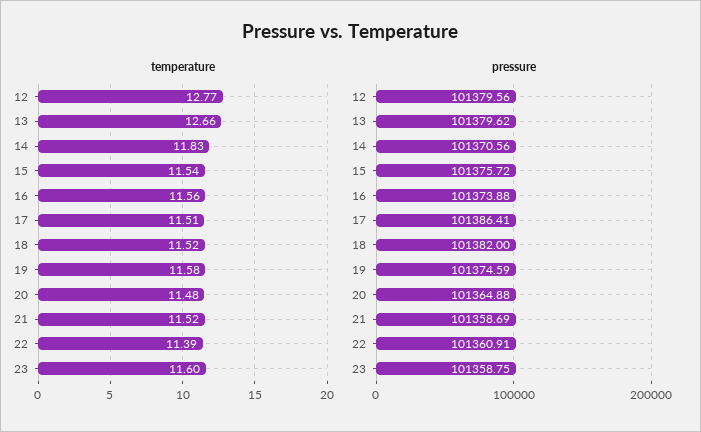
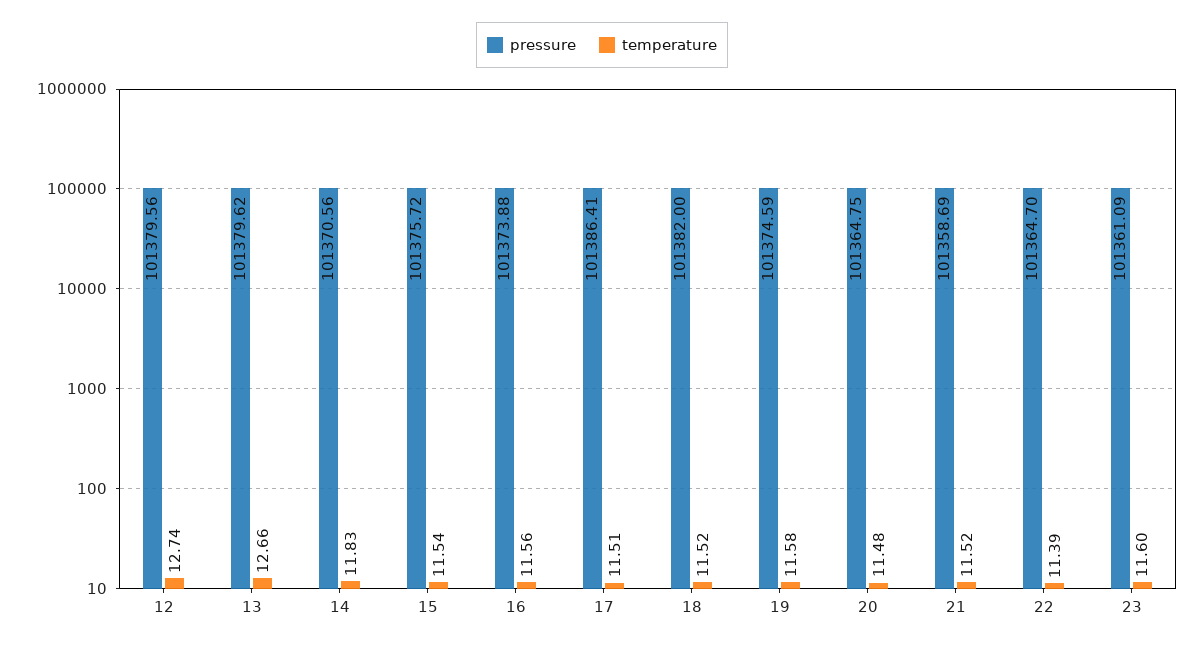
  {
    "temperature": {
-     "12": 12.77,
+     "12": 12.74,
      "13": 12.66,
      "14": 11.83,
      "15": 11.54,
      "16": 11.56,
      "17": 11.51,
      "18": 11.52,
      "19": 11.58,
      "20": 11.48,
      "21": 11.52,
      "22": 11.39,
      "23": 11.6
    },
    "pressure": {
      "12": 101379.56,
      "13": 101379.62,
      "14": 101370.56,
      "15": 101375.72,
      "16": 101373.88,
      "17": 101386.41,
      "18": 101382,
      "19": 101374.59,
-     "20": 101364.88,
+     "20": 101364.75,
      "21": 101358.69,
-     "22": 101360.91,
+     "22": 101364.7,
-     "23": 101358.75
+     "23": 101361.09
    }
  }

